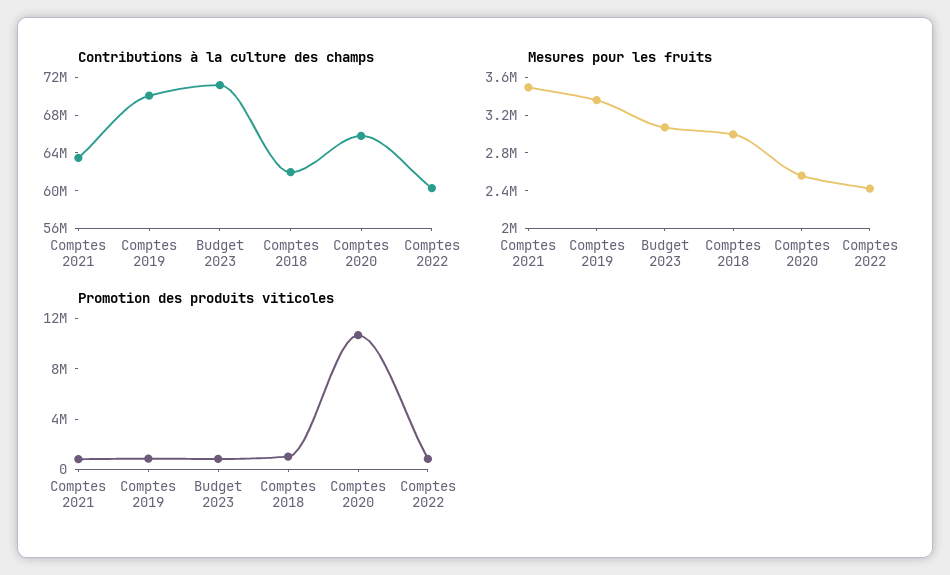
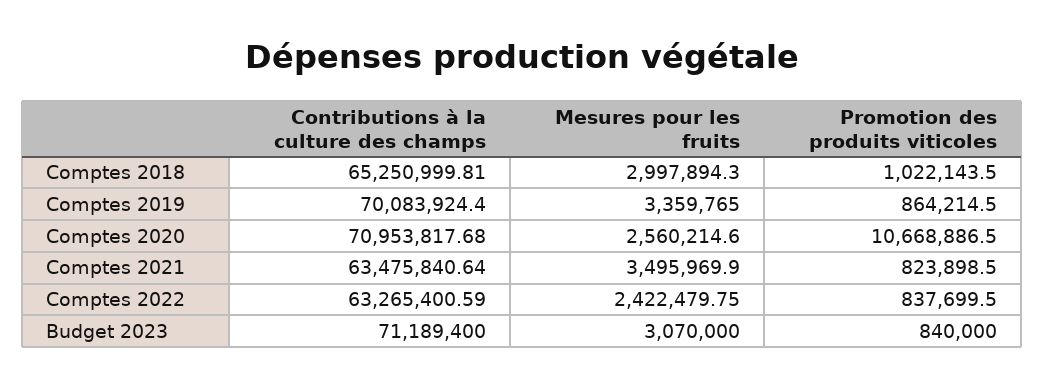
  {
    "Contributions à la culture des champs": {
      "Comptes 2021": 63475840.64,
      "Comptes 2019": 70083924.4,
      "Budget 2023": 71189400,
-     "Comptes 2018": 62000000,
+     "Comptes 2018": 65250999.81,
-     "Comptes 2020": 66000000,
+     "Comptes 2020": 70953817.68,
-     "Comptes 2022": 60000000
+     "Comptes 2022": 63265400.59
    },
    "Mesures pour les fruits": {
      "Comptes 2021": 3495969.9,
      "Comptes 2019": 3359765,
      "Budget 2023": 3070000,
      "Comptes 2018": 2997894.3,
      "Comptes 2020": 2560214.6,
      "Comptes 2022": 2422479.75
    },
    "Promotion des produits viticoles": {
      "Comptes 2021": 823898.5,
      "Comptes 2019": 864214.5,
      "Budget 2023": 840000,
      "Comptes 2018": 1022143.5,
      "Comptes 2020": 10668886.5,
      "Comptes 2022": 837699.5
    }
  }

